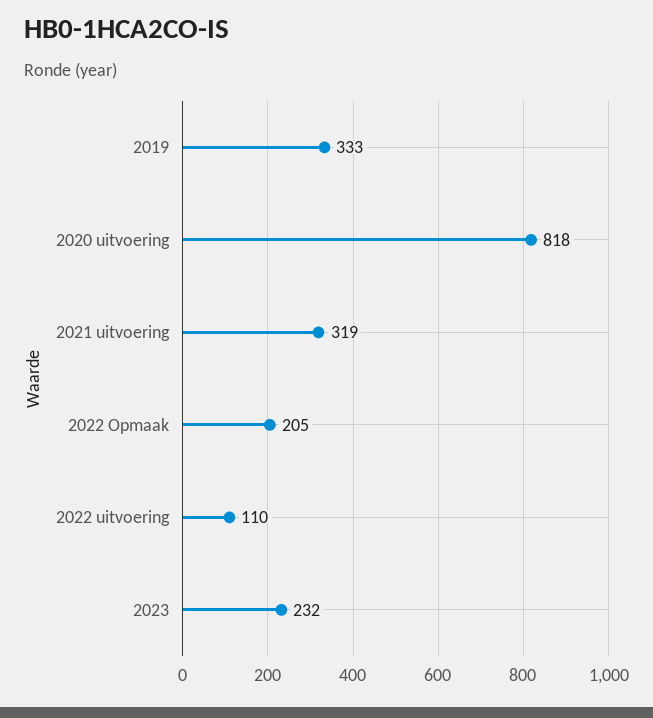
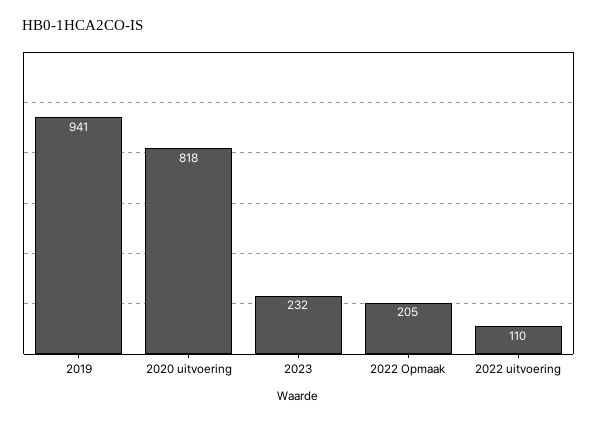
  {
-   "2019": 333,
+   "2019": 941,
    "2020 uitvoering": 818,
-   "2021 uitvoering": 319,
    "2022 Opmaak": 205,
    "2022 uitvoering": 110,
    "2023": 232
  }

